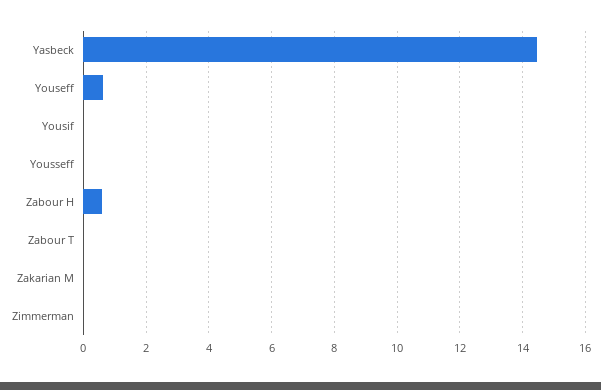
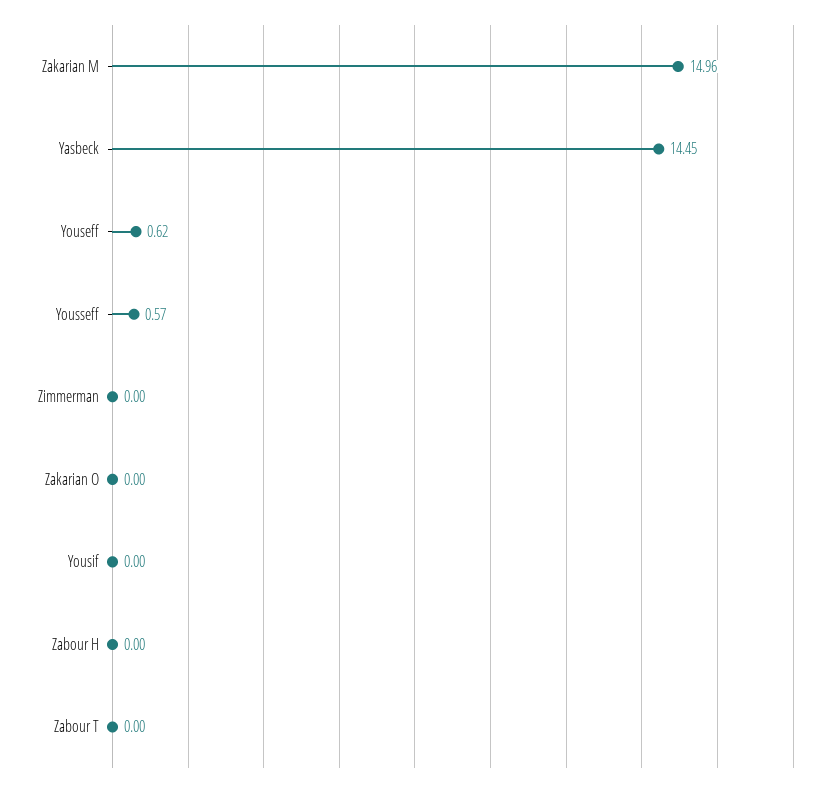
  {
    "Yasbeck": 14.45,
    "Youseff": 0.62,
    "Yousif": 0,
-   "Yousseff": 0,
+   "Yousseff": 0.57,
-   "Zabour H": 0.6,
+   "Zabour H": 0,
    "Zabour T": 0,
-   "Zakarian M": 0,
+   "Zakarian M": 14.96,
-   "Zimmerman": 0
+   "Zimmerman": 0,
+   "Zakarian O": 0
  }

